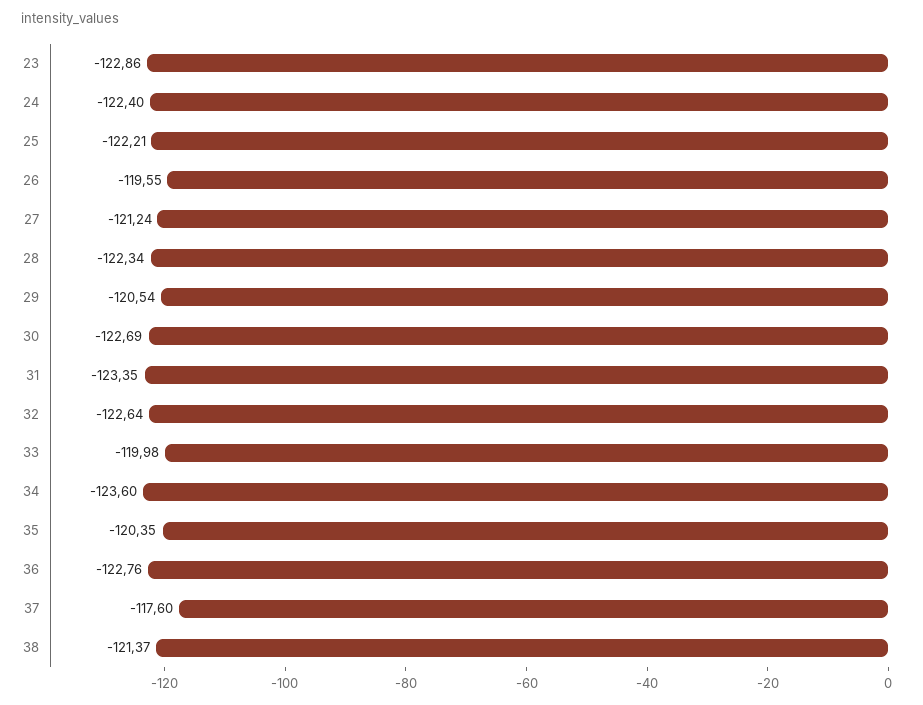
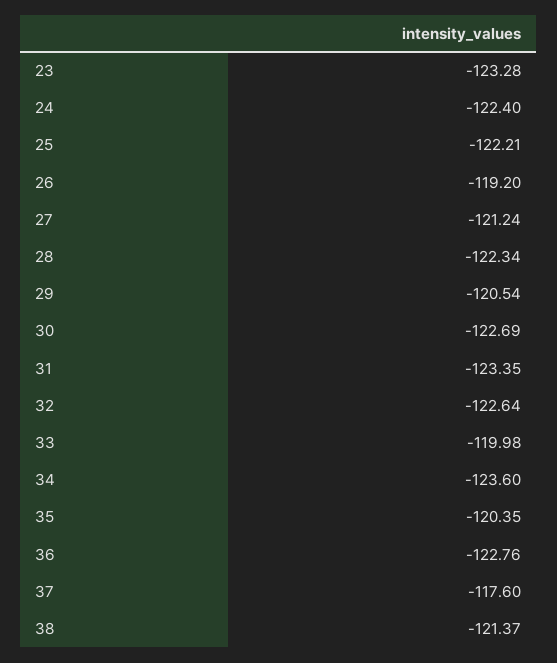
  {
-   "23": -122.86,
+   "23": -123.28,
    "24": -122.4,
    "25": -122.21,
-   "26": -119.55,
+   "26": -119.2,
    "27": -121.24,
    "28": -122.34,
    "29": -120.54,
    "30": -122.69,
    "31": -123.35,
    "32": -122.64,
    "33": -119.98,
    "34": -123.6,
    "35": -120.35,
    "36": -122.76,
    "37": -117.6,
    "38": -121.37
  }

